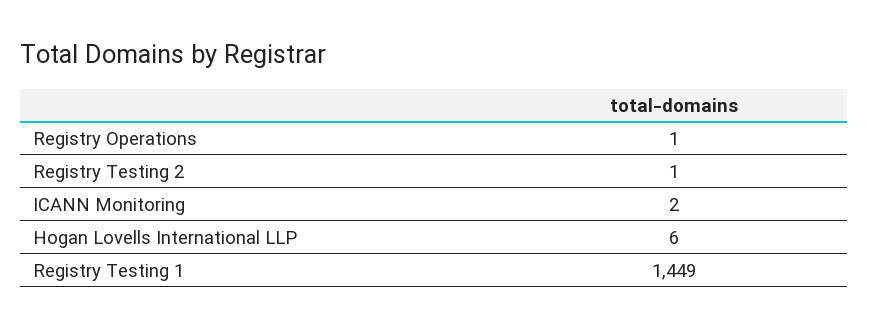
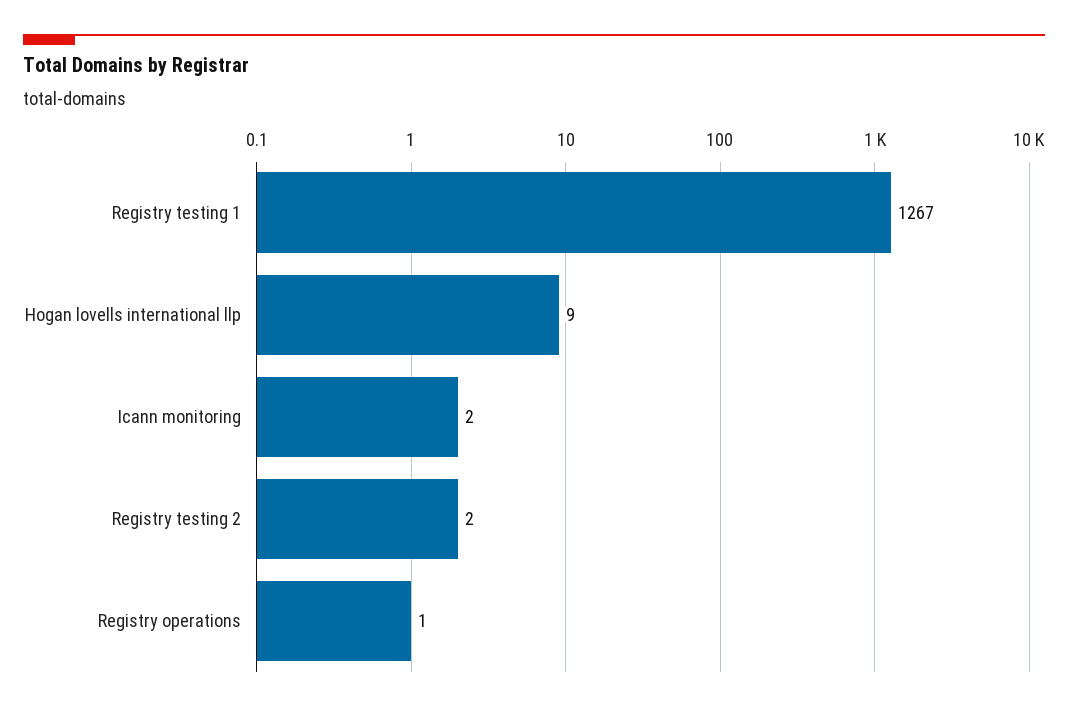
  {
    "Registry Operations": 1,
-   "Registry Testing 2": 1,
+   "Registry Testing 2": 2,
    "ICANN Monitoring": 2,
-   "Hogan Lovells International LLP": 6,
+   "Hogan Lovells International LLP": 9,
-   "Registry Testing 1": 1449
+   "Registry Testing 1": 1267
  }

